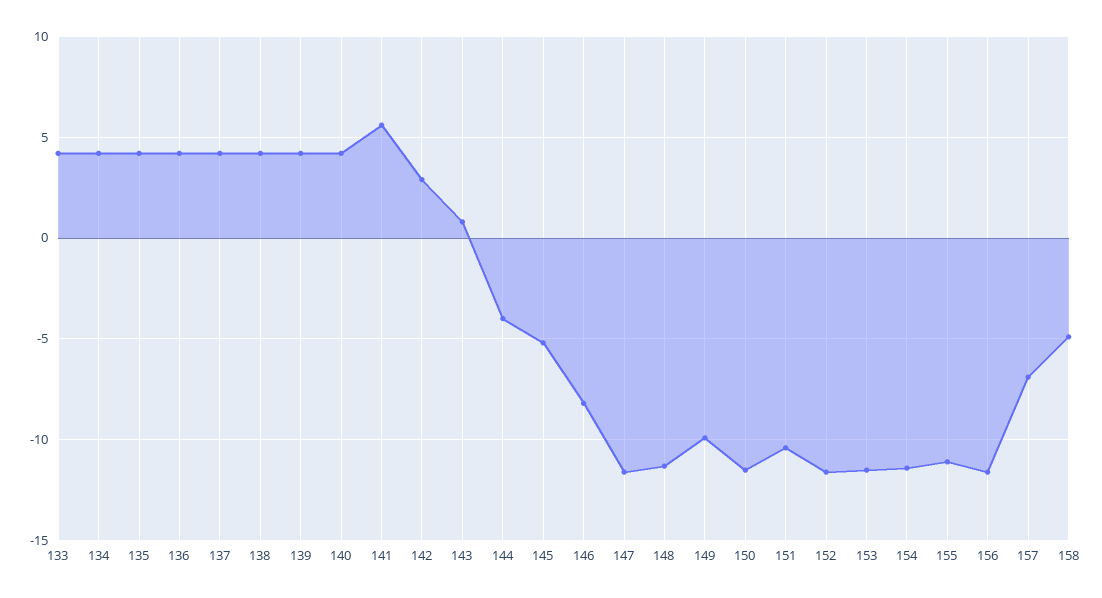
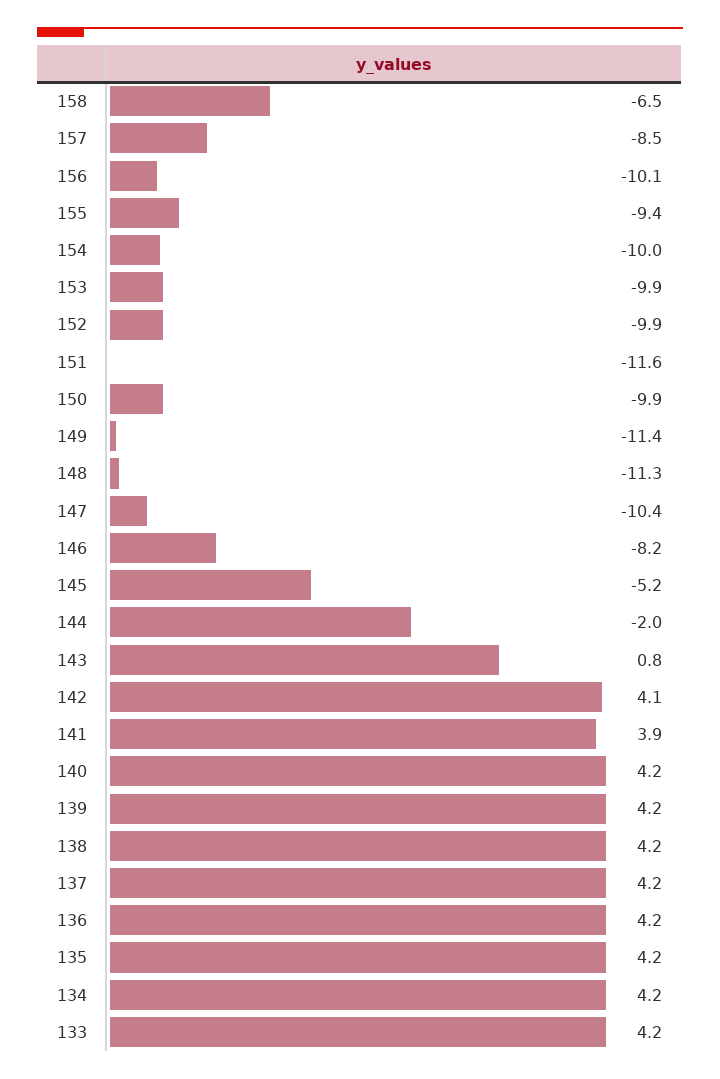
  {
    "133": 4.2,
    "134": 4.2,
    "135": 4.2,
    "136": 4.2,
    "137": 4.2,
    "138": 4.2,
    "139": 4.2,
    "140": 4.2,
-   "141": 5.5,
+   "141": 3.9,
-   "142": 3,
+   "142": 4.1,
    "143": 0.8,
-   "144": -4,
+   "144": -2,
    "145": -5.2,
    "146": -8.2,
-   "147": -11.5,
+   "147": -10.4,
    "148": -11.3,
-   "149": -10,
+   "149": -11.4,
-   "150": -11.5,
+   "150": -9.9,
-   "151": -10.5,
+   "151": -11.6,
-   "152": -11.5,
+   "152": -9.9,
-   "153": -11.5,
+   "153": -9.9,
-   "154": -11.5,
+   "154": -10,
-   "155": -11,
+   "155": -9.4,
-   "156": -11.5,
+   "156": -10.1,
-   "157": -7,
+   "157": -8.5,
-   "158": -5
+   "158": -6.5
  }

